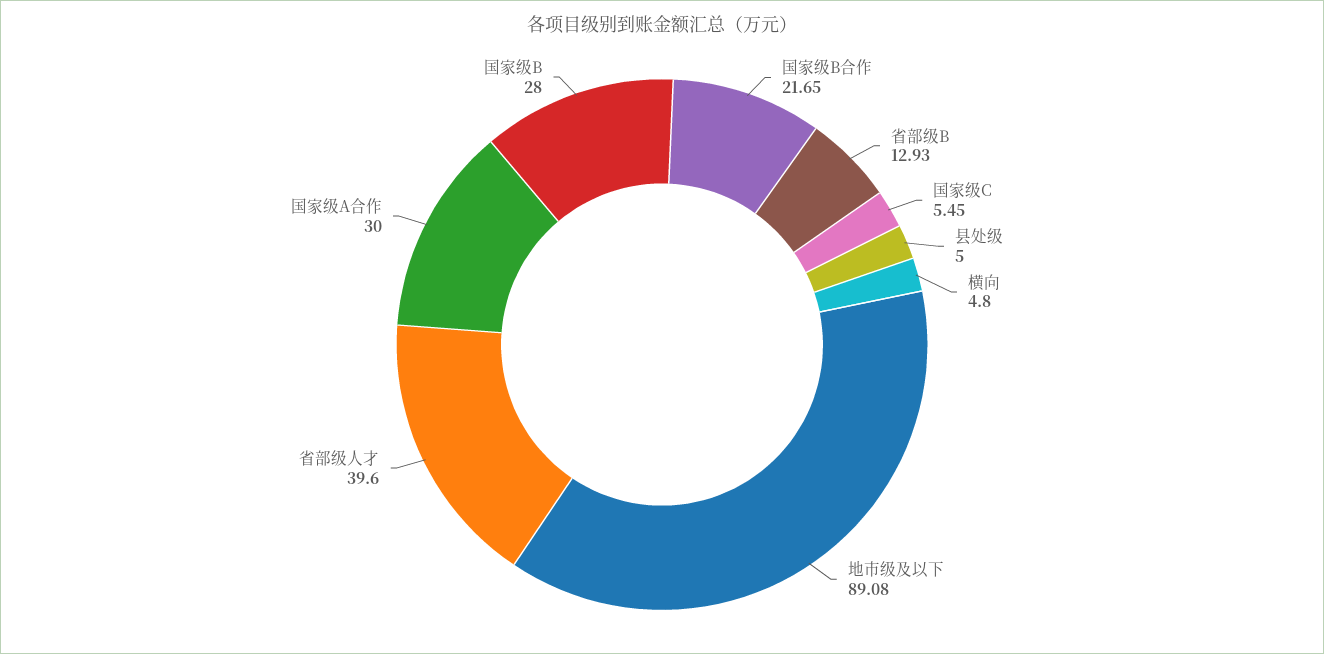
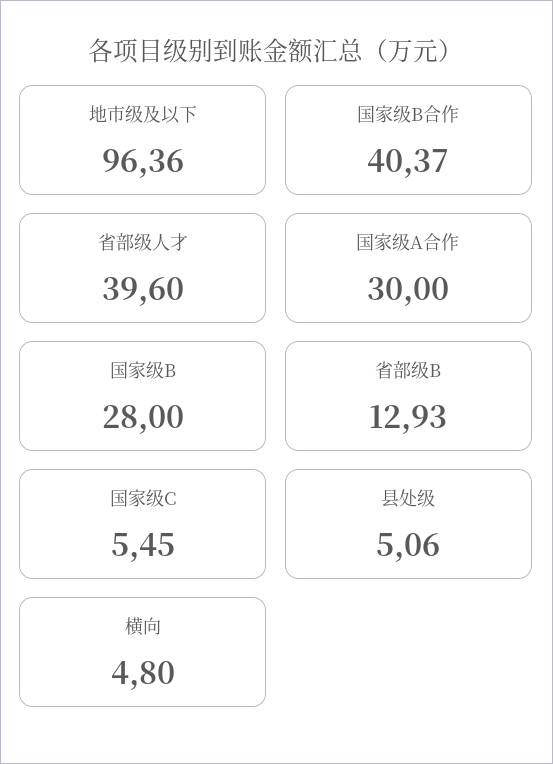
  {
-   "国家级B合作": 21.65,
+   "国家级B合作": 40.37,
    "省部级B": 12.93,
    "国家级C": 5.45,
-   "县处级": 5,
+   "县处级": 5.06,
    "横向": 4.8,
-   "地市级及以下": 89.08,
+   "地市级及以下": 96.36,
    "省部级人才": 39.6,
    "国家级A合作": 30,
    "国家级B": 28
  }

